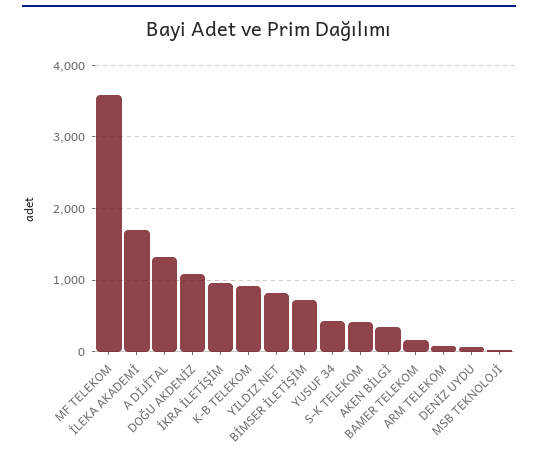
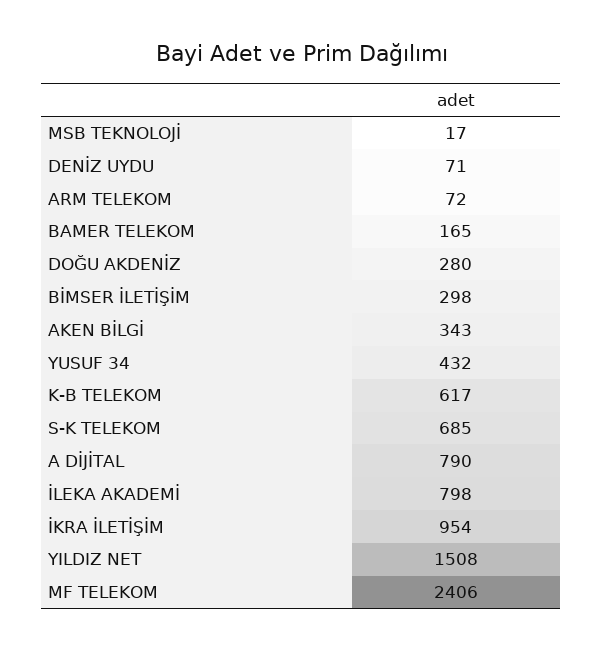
  {
-   "MF TELEKOM": 3600,
+   "MF TELEKOM": 2406,
-   "İLEKA AKADEMİ": 1700,
+   "İLEKA AKADEMİ": 798,
-   "A DİJİTAL": 1300,
+   "A DİJİTAL": 790,
-   "DOĞU AKDENİZ": 1100,
+   "DOĞU AKDENİZ": 280,
    "İKRA İLETİŞİM": 954,
-   "K-B TELEKOM": 900,
+   "K-B TELEKOM": 617,
-   "YILDIZ NET": 800,
+   "YILDIZ NET": 1508,
-   "BİMSER İLETİŞİM": 700,
+   "BİMSER İLETİŞİM": 298,
    "YUSUF 34": 432,
-   "S-K TELEKOM": 400,
+   "S-K TELEKOM": 685,
    "AKEN BİLGİ": 343,
    "BAMER TELEKOM": 165,
    "ARM TELEKOM": 72,
    "DENİZ UYDU": 71,
    "MSB TEKNOLOJİ": 17
  }

